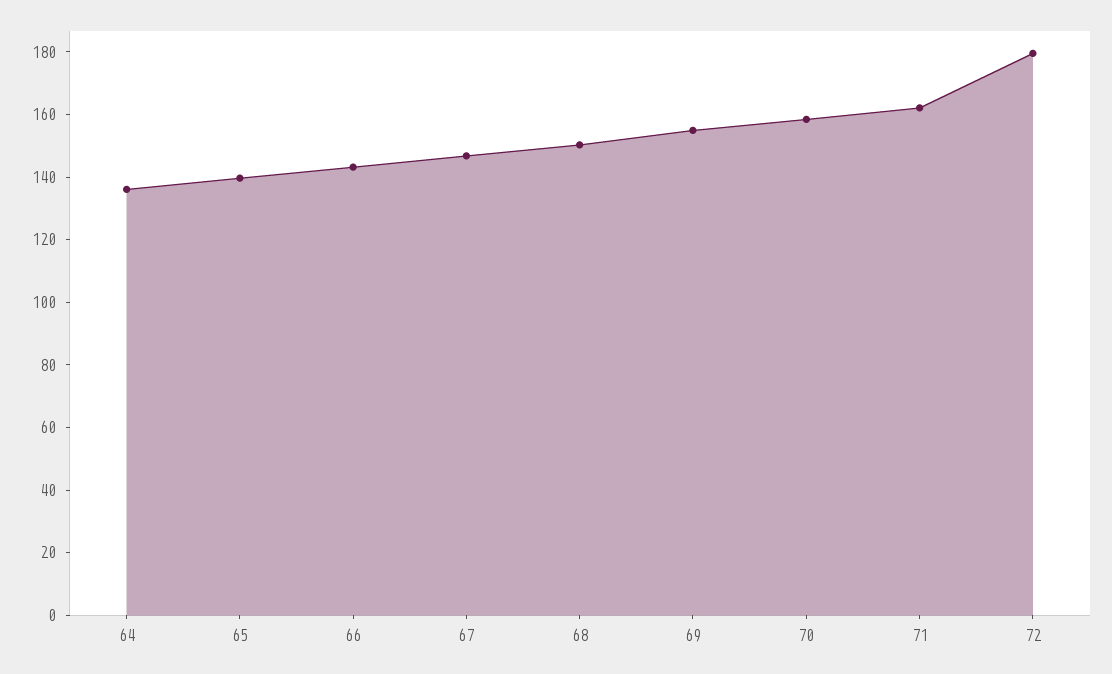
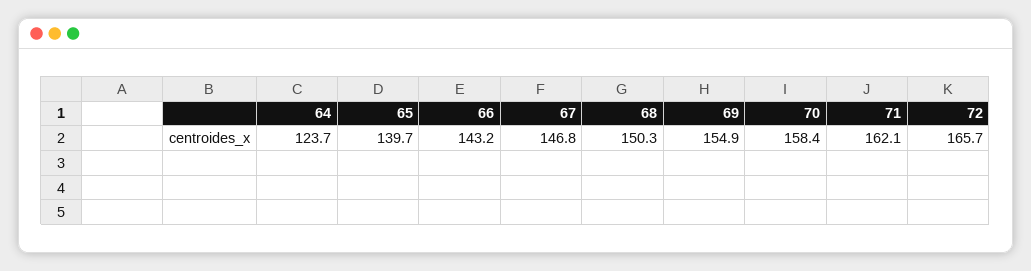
  {
-   "64": 135,
+   "64": 123.7,
    "65": 139.7,
    "66": 143.2,
    "67": 146.8,
    "68": 150.3,
    "69": 154.9,
    "70": 158.4,
    "71": 162.1,
-   "72": 180
+   "72": 165.7
  }

